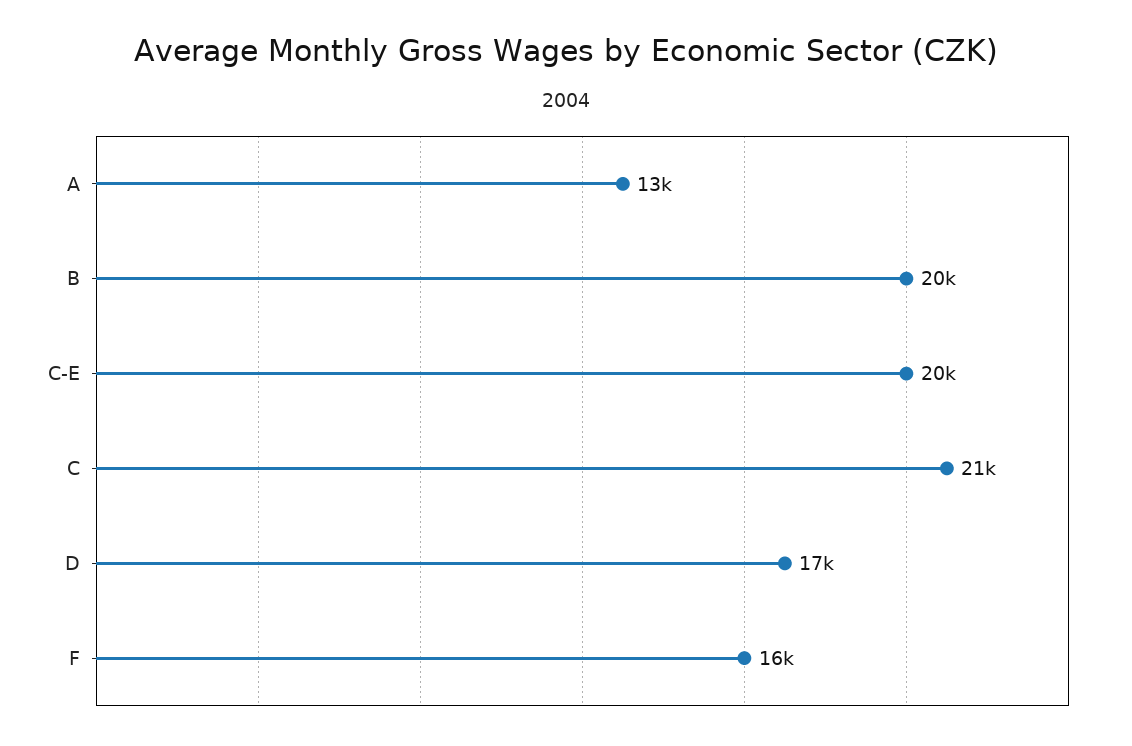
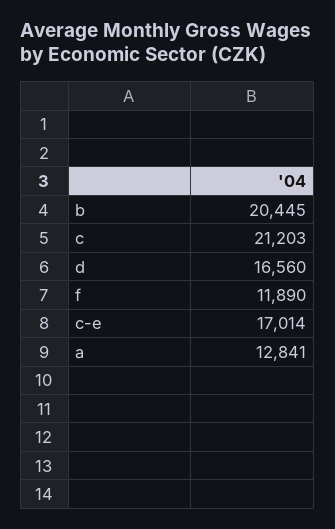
  {
    "A": 12841,
    "B": 20445,
-   "C-E": 20000,
+   "C-E": 17014,
    "C": 21203,
    "D": 16560,
-   "F": 16000
+   "F": 11890
  }

